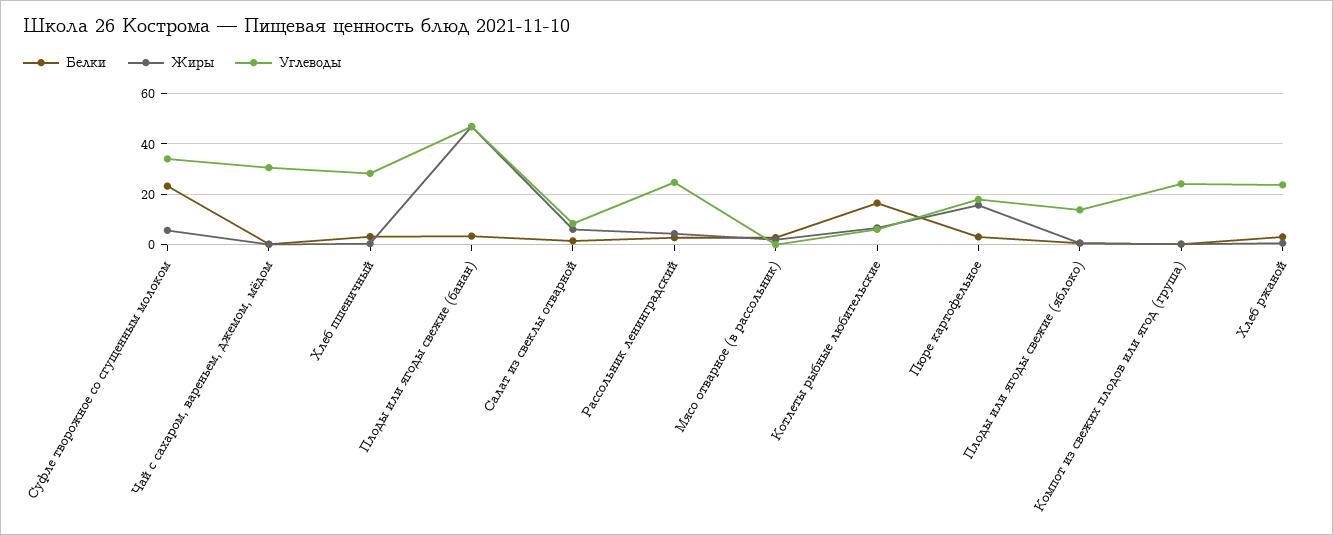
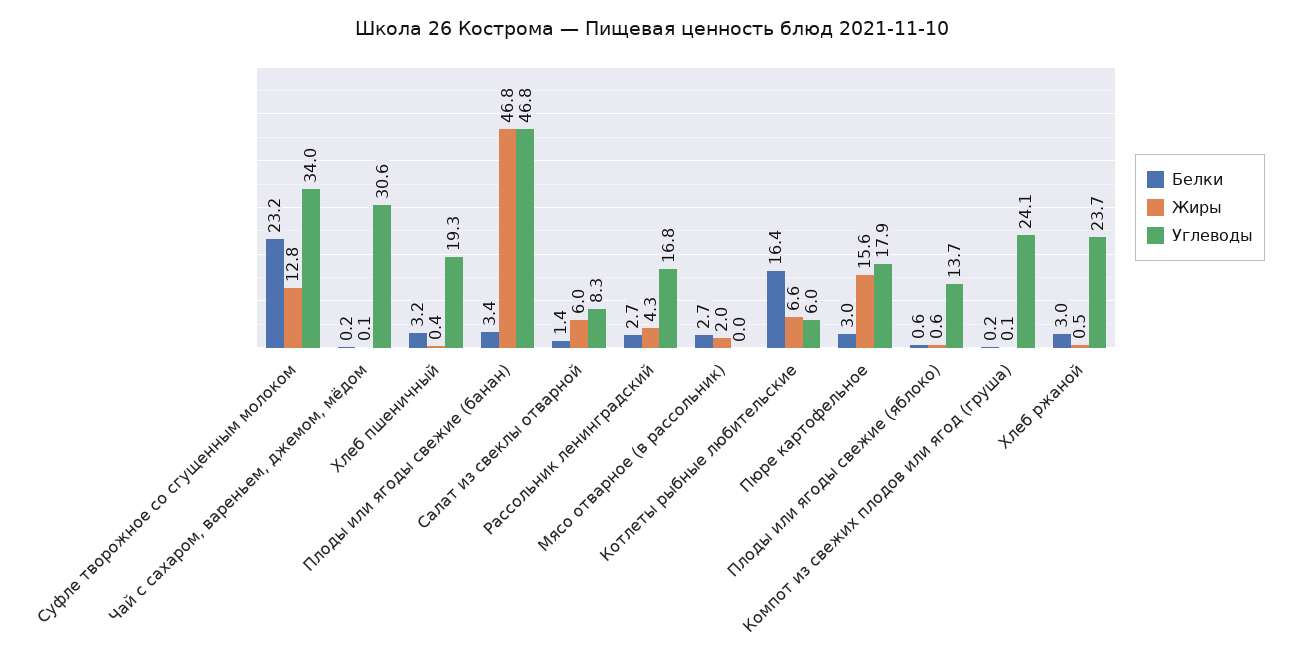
  {
    "Белки": {
      "Суфле творожное со сгущенным молоком": 23.2,
      "Чай с сахаром, вареньем, джемом, мёдом": 0.2,
      "Хлеб пшеничный": 3.2,
      "Плоды или ягоды свежие (банан)": 3.4,
      "Салат из свеклы отварной": 1.4,
      "Рассольник ленинградский": 2.7,
      "Мясо отварное (в рассольник)": 2.7,
      "Котлеты рыбные любительские": 16.4,
      "Пюре картофельное": 3,
      "Плоды или ягоды свежие (яблоко)": 0.6,
      "Компот из свежих плодов или ягод (груша)": 0.2,
      "Хлеб ржаной": 3
    },
    "Жиры": {
-     "Суфле творожное со сгущенным молоком": 5,
+     "Суфле творожное со сгущенным молоком": 12.8,
      "Чай с сахаром, вареньем, джемом, мёдом": 0.1,
      "Хлеб пшеничный": 0.4,
      "Плоды или ягоды свежие (банан)": 46.8,
      "Салат из свеклы отварной": 6,
      "Рассольник ленинградский": 4.3,
      "Мясо отварное (в рассольник)": 2,
      "Котлеты рыбные любительские": 6.6,
      "Пюре картофельное": 15.6,
      "Плоды или ягоды свежие (яблоко)": 0.6,
      "Компот из свежих плодов или ягод (груша)": 0.1,
      "Хлеб ржаной": 0.5
    },
    "Углеводы": {
      "Суфле творожное со сгущенным молоком": 34,
      "Чай с сахаром, вареньем, джемом, мёдом": 30.6,
-     "Хлеб пшеничный": 27.5,
+     "Хлеб пшеничный": 19.3,
      "Плоды или ягоды свежие (банан)": 46.8,
      "Салат из свеклы отварной": 8.3,
-     "Рассольник ленинградский": 25,
+     "Рассольник ленинградский": 16.8,
      "Мясо отварное (в рассольник)": 0,
      "Котлеты рыбные любительские": 6,
      "Пюре картофельное": 17.9,
      "Плоды или ягоды свежие (яблоко)": 13.7,
      "Компот из свежих плодов или ягод (груша)": 24.1,
      "Хлеб ржаной": 23.7
    }
  }

